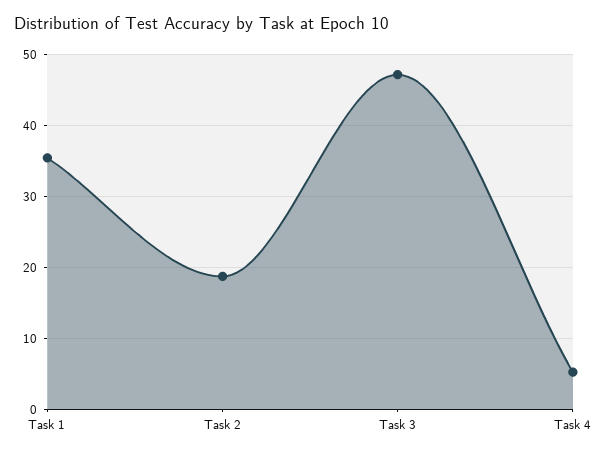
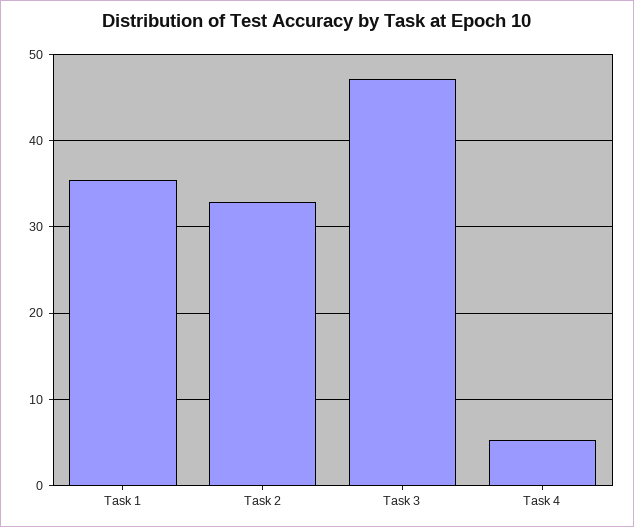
  {
    "Task 1": 35,
-   "Task 2": 19,
+   "Task 2": 33,
    "Task 3": 47,
    "Task 4": 5
  }

